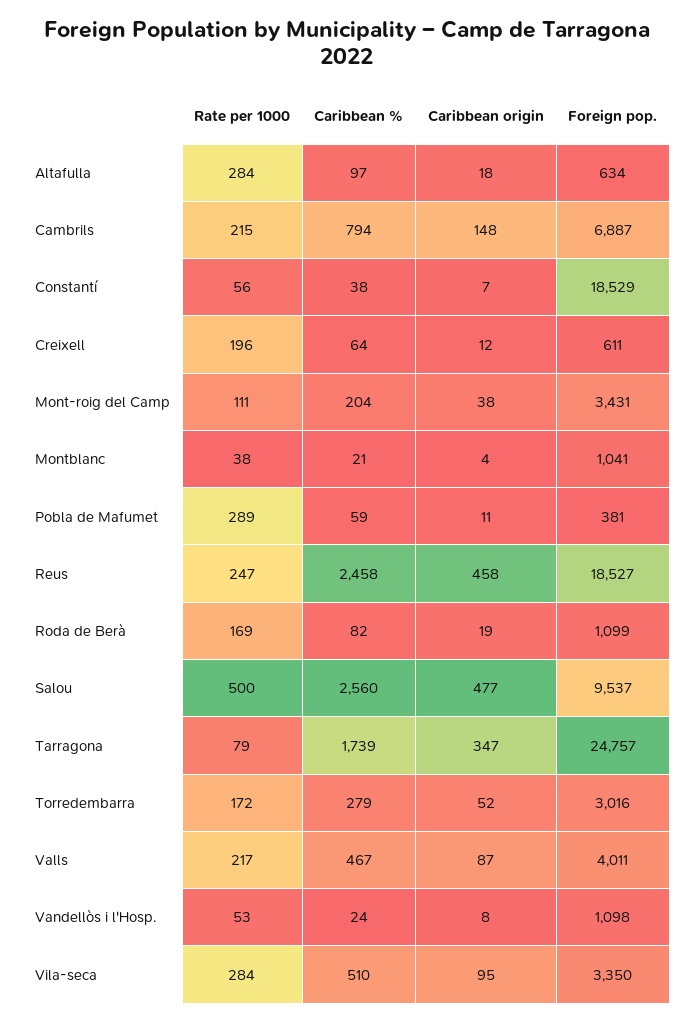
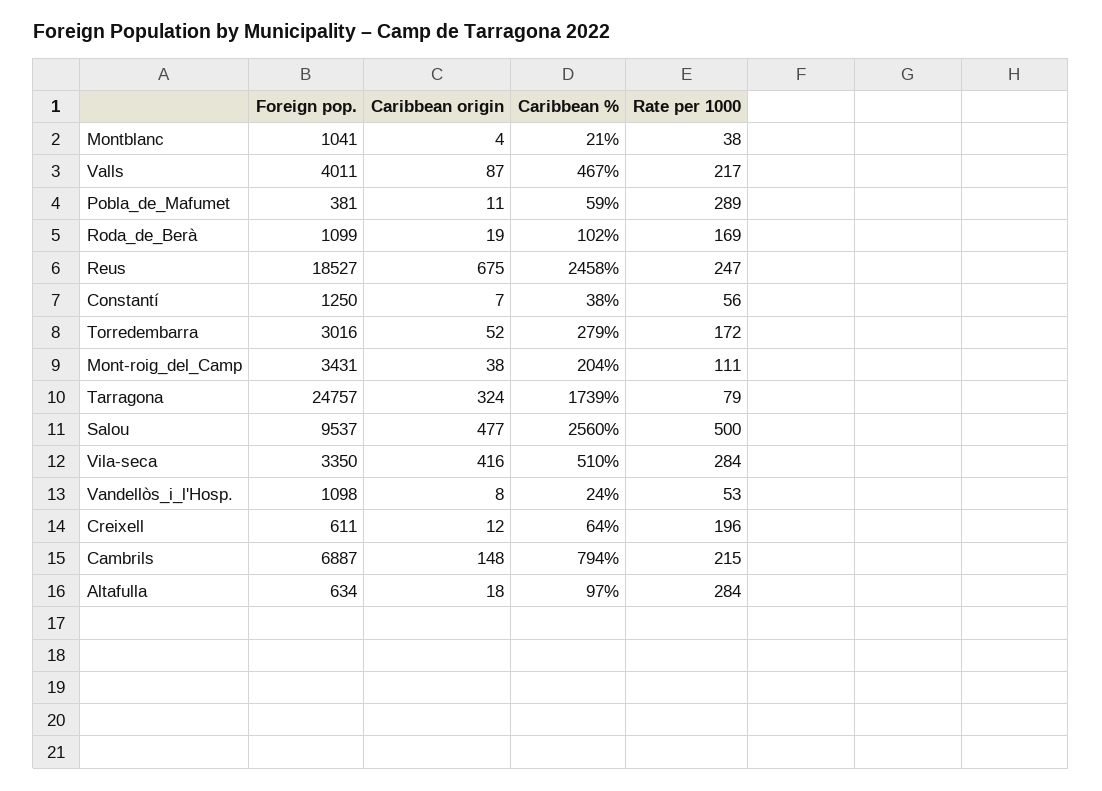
  {
    "Rate per 1000": {
      "Altafulla": 284,
      "Cambrils": 215,
      "Constantí": 56,
      "Creixell": 196,
      "Mont-roig del Camp": 111,
      "Montblanc": 38,
      "Pobla de Mafumet": 289,
      "Reus": 247,
      "Roda de Berà": 169,
      "Salou": 500,
      "Tarragona": 79,
      "Torredembarra": 172,
      "Valls": 217,
      "Vandellòs i l'Hosp.": 53,
      "Vila-seca": 284
    },
    "Caribbean %": {
      "Altafulla": 97,
      "Cambrils": 794,
      "Constantí": 38,
      "Creixell": 64,
      "Mont-roig del Camp": 204,
      "Montblanc": 21,
      "Pobla de Mafumet": 59,
      "Reus": 2458,
-     "Roda de Berà": 82,
+     "Roda de Berà": 102,
      "Salou": 2560,
      "Tarragona": 1739,
      "Torredembarra": 279,
      "Valls": 467,
      "Vandellòs i l'Hosp.": 24,
      "Vila-seca": 510
    },
    "Caribbean origin": {
      "Altafulla": 18,
      "Cambrils": 148,
      "Constantí": 7,
      "Creixell": 12,
      "Mont-roig del Camp": 38,
      "Montblanc": 4,
      "Pobla de Mafumet": 11,
-     "Reus": 458,
+     "Reus": 675,
      "Roda de Berà": 19,
      "Salou": 477,
-     "Tarragona": 347,
+     "Tarragona": 324,
      "Torredembarra": 52,
      "Valls": 87,
      "Vandellòs i l'Hosp.": 8,
-     "Vila-seca": 95
+     "Vila-seca": 416
    },
    "Foreign pop.": {
      "Altafulla": 634,
      "Cambrils": 6887,
-     "Constantí": 18529,
+     "Constantí": 1250,
      "Creixell": 611,
      "Mont-roig del Camp": 3431,
      "Montblanc": 1041,
      "Pobla de Mafumet": 381,
      "Reus": 18527,
      "Roda de Berà": 1099,
      "Salou": 9537,
      "Tarragona": 24757,
      "Torredembarra": 3016,
      "Valls": 4011,
      "Vandellòs i l'Hosp.": 1098,
      "Vila-seca": 3350
    }
  }

